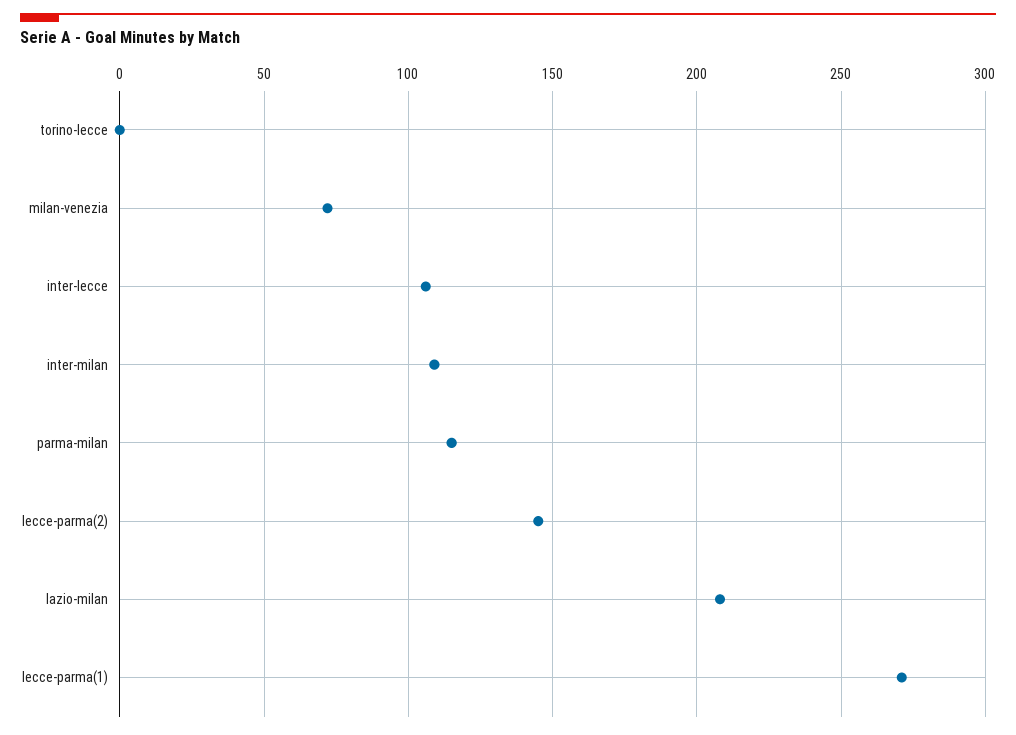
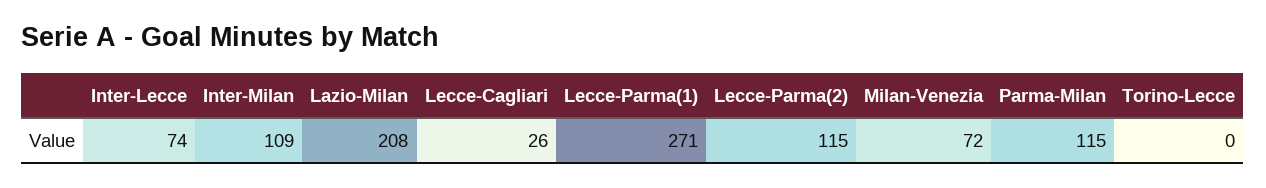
  {
    "torino-lecce": 0,
    "milan-venezia": 72,
-   "inter-lecce": 105,
+   "inter-lecce": 74,
    "inter-milan": 109,
    "parma-milan": 115,
-   "lecce-parma(2)": 145,
+   "lecce-parma(2)": 115,
    "lazio-milan": 208,
-   "lecce-parma(1)": 271
+   "lecce-parma(1)": 271,
+   "Lecce-Cagliari": 26
  }

